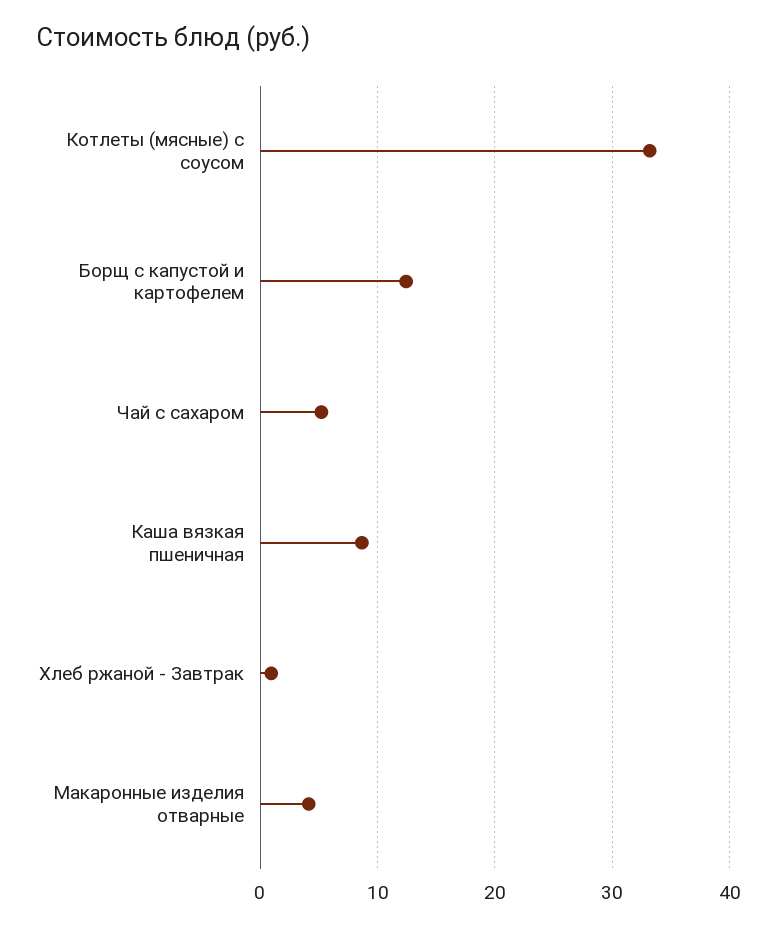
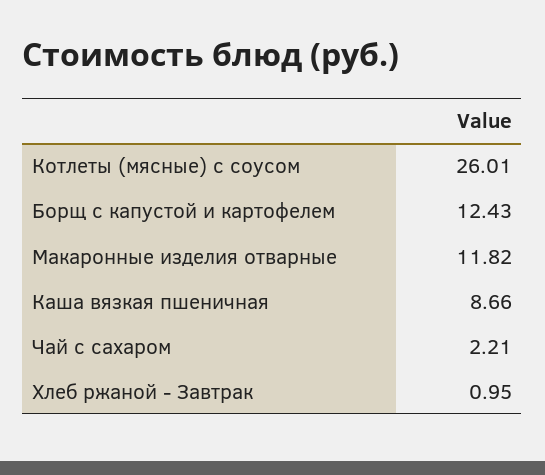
  {
-   "Котлеты (мясные) с соусом": 33,
+   "Котлеты (мясные) с соусом": 26.01,
    "Борщ с капустой и картофелем": 12.43,
-   "Чай с сахаром": 5,
+   "Чай с сахаром": 2.21,
    "Каша вязкая пшеничная": 8.66,
    "Хлеб ржаной - Завтрак": 0.95,
-   "Макаронные изделия отварные": 4
+   "Макаронные изделия отварные": 11.82
  }

